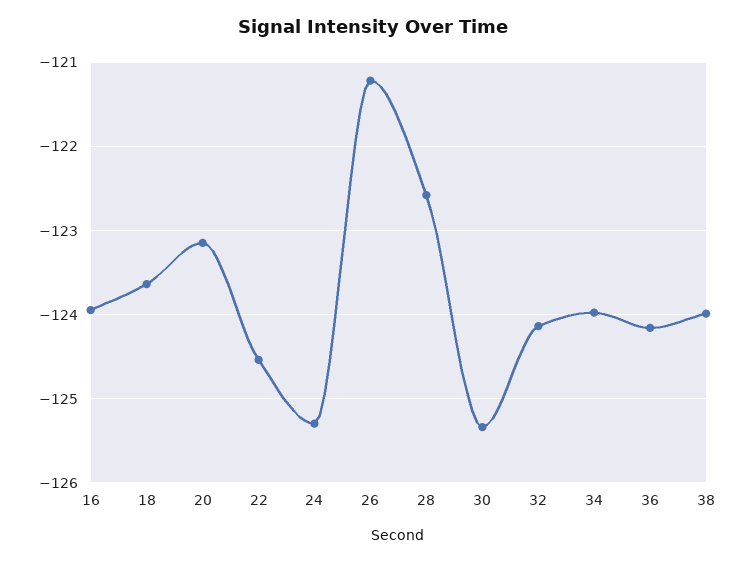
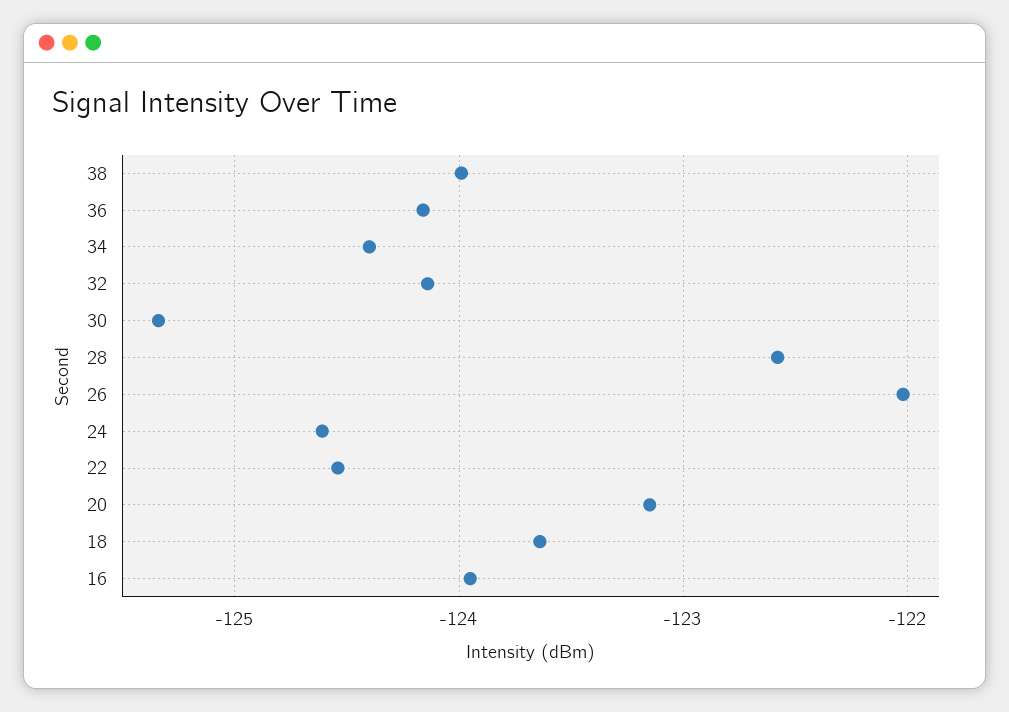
  {
    "16": -124,
    "18": -123.6,
    "20": -123.2,
    "22": -124.5,
-   "24": -125.3,
+   "24": -124.6,
-   "26": -121.2,
+   "26": -122,
    "28": -122.6,
    "30": -125.3,
    "32": -124.1,
-   "34": -124,
+   "34": -124.4,
    "36": -124.2,
    "38": -124
  }

